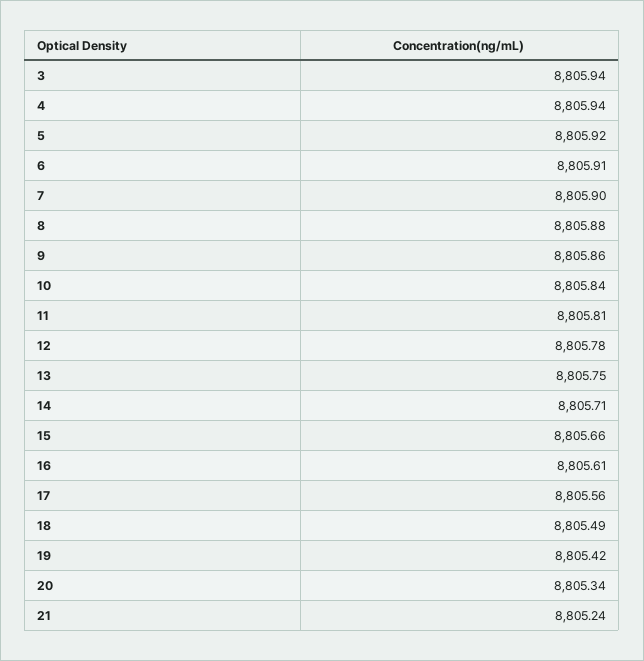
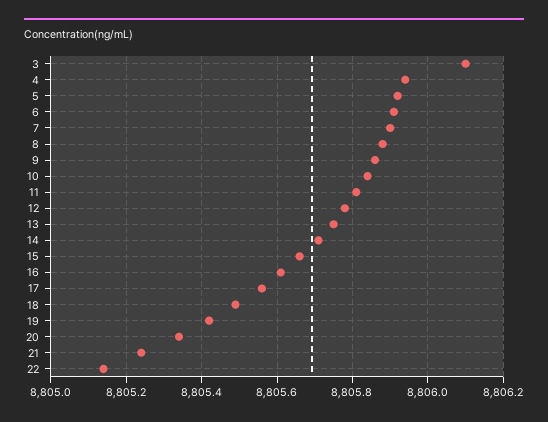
  {
-   "3": 8805.94,
+   "3": 8806.1,
    "4": 8805.94,
    "5": 8805.92,
    "6": 8805.91,
    "7": 8805.9,
    "8": 8805.88,
    "9": 8805.86,
    "10": 8805.84,
    "11": 8805.81,
    "12": 8805.78,
    "13": 8805.75,
    "14": 8805.71,
    "15": 8805.66,
    "16": 8805.61,
    "17": 8805.56,
    "18": 8805.49,
    "19": 8805.42,
    "20": 8805.34,
-   "21": 8805.24
+   "21": 8805.24,
+   "22": 8805.15
  }

